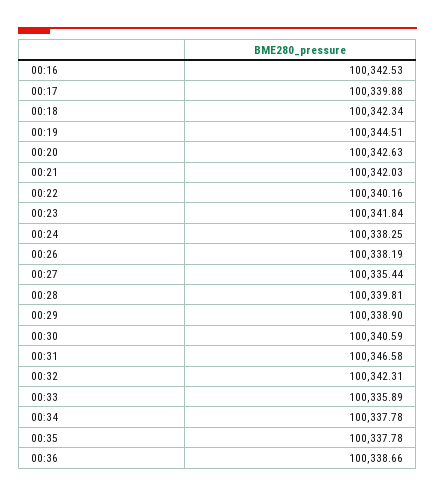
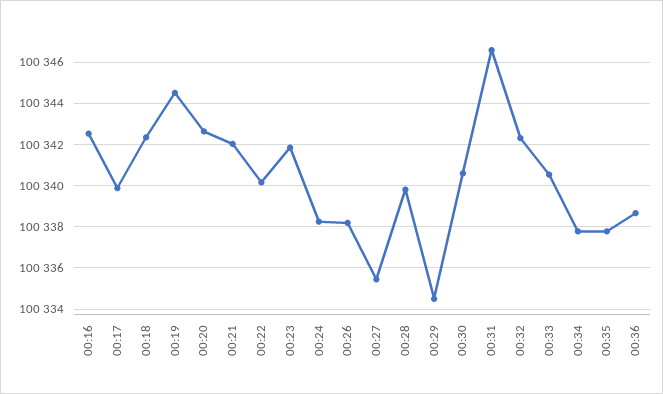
  {
    "00:16": 100342.53,
    "00:17": 100339.88,
    "00:18": 100342.34,
    "00:19": 100344.51,
    "00:20": 100342.63,
    "00:21": 100342.03,
    "00:22": 100340.16,
    "00:23": 100341.84,
    "00:24": 100338.25,
    "00:26": 100338.19,
    "00:27": 100335.44,
    "00:28": 100339.81,
-   "00:29": 100338.9,
+   "00:29": 100334.5,
    "00:30": 100340.59,
    "00:31": 100346.58,
    "00:32": 100342.31,
-   "00:33": 100335.89,
+   "00:33": 100340.5,
    "00:34": 100337.78,
    "00:35": 100337.78,
    "00:36": 100338.66
  }

